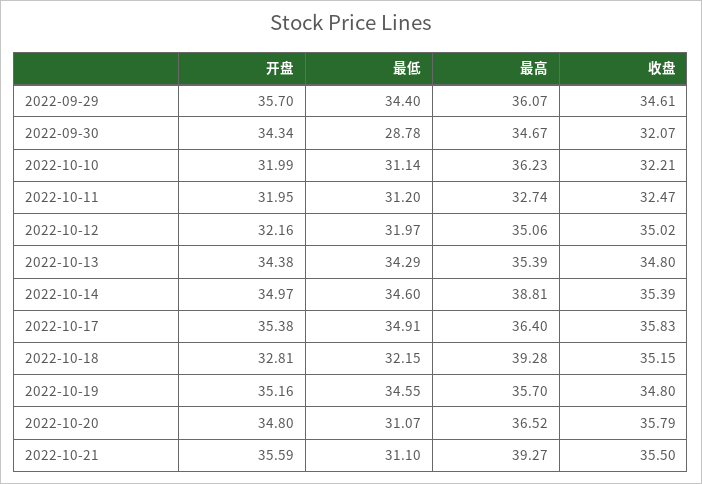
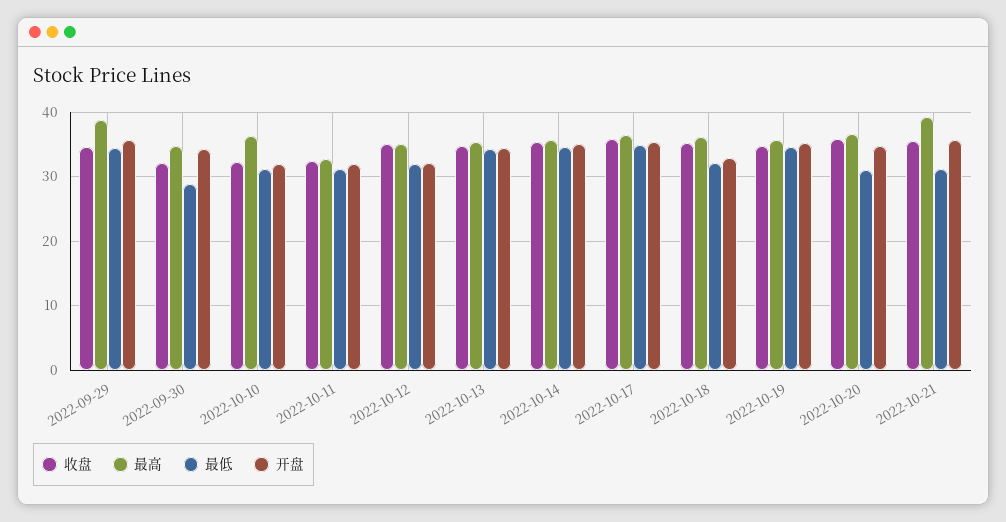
  {
    "开盘": {
      "2022-09-29": 35.7,
      "2022-09-30": 34.34,
      "2022-10-10": 31.99,
      "2022-10-11": 31.95,
      "2022-10-12": 32.16,
      "2022-10-13": 34.38,
      "2022-10-14": 34.97,
      "2022-10-17": 35.38,
      "2022-10-18": 32.81,
      "2022-10-19": 35.16,
      "2022-10-20": 34.8,
      "2022-10-21": 35.59
    },
    "最低": {
      "2022-09-29": 34.4,
      "2022-09-30": 28.78,
      "2022-10-10": 31.14,
      "2022-10-11": 31.2,
      "2022-10-12": 31.97,
      "2022-10-13": 34.29,
      "2022-10-14": 34.6,
      "2022-10-17": 34.91,
      "2022-10-18": 32.15,
      "2022-10-19": 34.55,
      "2022-10-20": 31.07,
      "2022-10-21": 31.1
    },
    "最高": {
-     "2022-09-29": 36.07,
+     "2022-09-29": 39,
      "2022-09-30": 34.67,
      "2022-10-10": 36.23,
      "2022-10-11": 32.74,
      "2022-10-12": 35.06,
      "2022-10-13": 35.39,
-     "2022-10-14": 38.81,
+     "2022-10-14": 36,
      "2022-10-17": 36.4,
-     "2022-10-18": 39.28,
+     "2022-10-18": 36,
      "2022-10-19": 35.7,
      "2022-10-20": 36.52,
      "2022-10-21": 39.27
    },
    "收盘": {
      "2022-09-29": 34.61,
      "2022-09-30": 32.07,
      "2022-10-10": 32.21,
      "2022-10-11": 32.47,
      "2022-10-12": 35.02,
      "2022-10-13": 34.8,
      "2022-10-14": 35.39,
      "2022-10-17": 35.83,
      "2022-10-18": 35.15,
      "2022-10-19": 34.8,
      "2022-10-20": 35.79,
      "2022-10-21": 35.5
    }
  }

